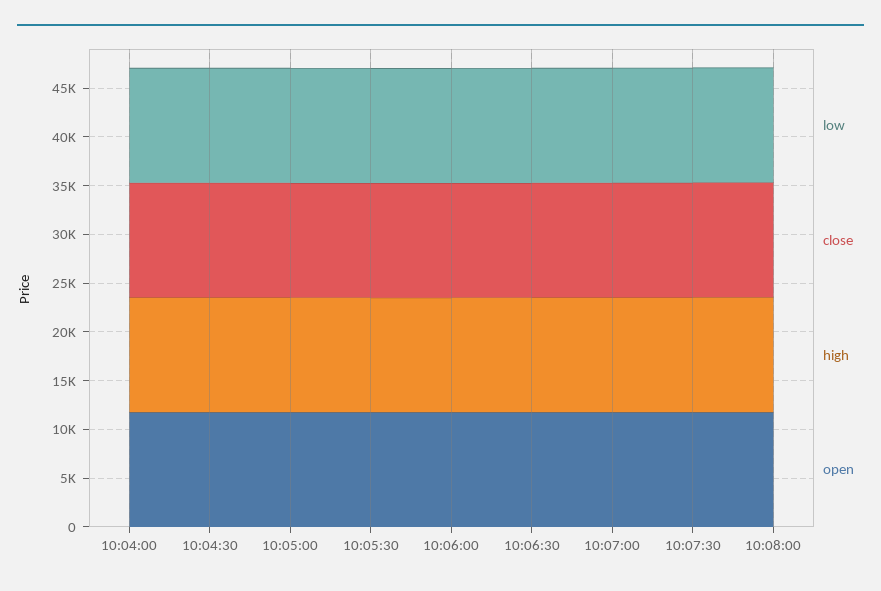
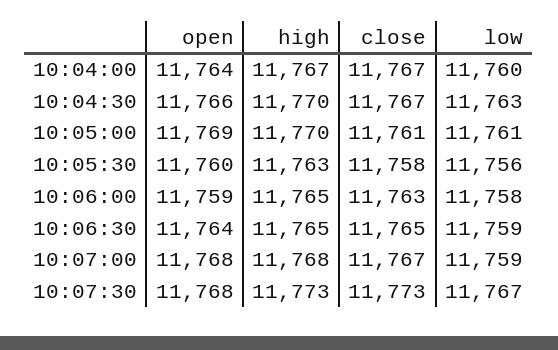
  {
    "low": {
      "10:04:00": 11760,
      "10:04:30": 11763,
      "10:05:00": 11761,
      "10:05:30": 11756,
      "10:06:00": 11758,
      "10:06:30": 11759,
      "10:07:00": 11759,
-     "10:07:30": 11767,
+     "10:07:30": 11767
-     "10:08:00": 12000
    },
    "close": {
      "10:04:00": 11767,
      "10:04:30": 11767,
      "10:05:00": 11761,
      "10:05:30": 11758,
      "10:06:00": 11763,
      "10:06:30": 11765,
      "10:07:00": 11767,
-     "10:07:30": 11773,
+     "10:07:30": 11773
-     "10:08:00": 12000
    },
    "high": {
      "10:04:00": 11767,
      "10:04:30": 11770,
      "10:05:00": 11770,
      "10:05:30": 11763,
      "10:06:00": 11765,
      "10:06:30": 11765,
      "10:07:00": 11768,
-     "10:07:30": 11773,
+     "10:07:30": 11773
-     "10:08:00": 12000
    },
    "open": {
      "10:04:00": 11764,
      "10:04:30": 11766,
      "10:05:00": 11769,
      "10:05:30": 11760,
      "10:06:00": 11759,
      "10:06:30": 11764,
      "10:07:00": 11768,
-     "10:07:30": 11768,
+     "10:07:30": 11768
-     "10:08:00": 12000
    }
  }

